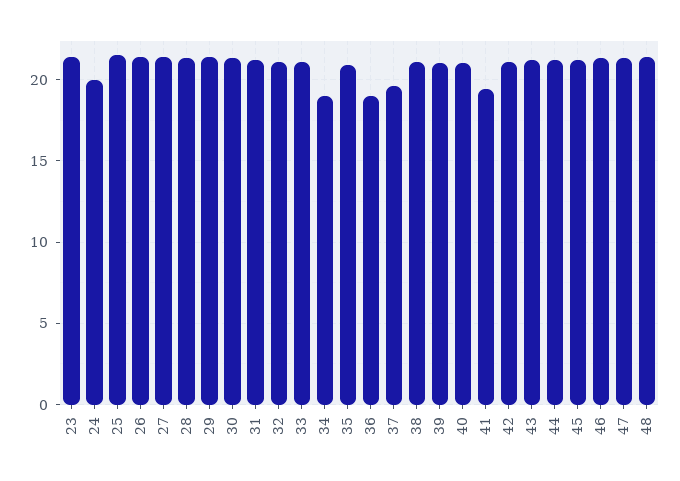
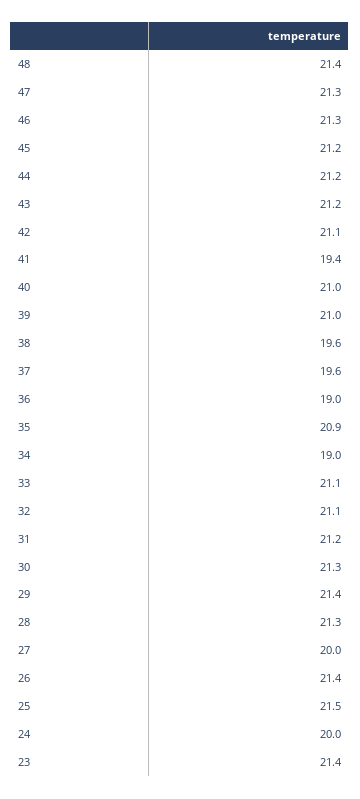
  {
    "23": 21.4,
    "24": 20,
    "25": 21.5,
    "26": 21.4,
-   "27": 21.5,
+   "27": 20,
    "28": 21.3,
    "29": 21.4,
    "30": 21.3,
    "31": 21.2,
    "32": 21.1,
    "33": 21.1,
    "34": 19,
    "35": 20.9,
    "36": 19,
    "37": 19.6,
-   "38": 21,
+   "38": 19.6,
    "39": 21,
    "40": 21,
    "41": 19.4,
    "42": 21.1,
    "43": 21.2,
    "44": 21.2,
    "45": 21.2,
    "46": 21.3,
    "47": 21.3,
    "48": 21.4
  }

